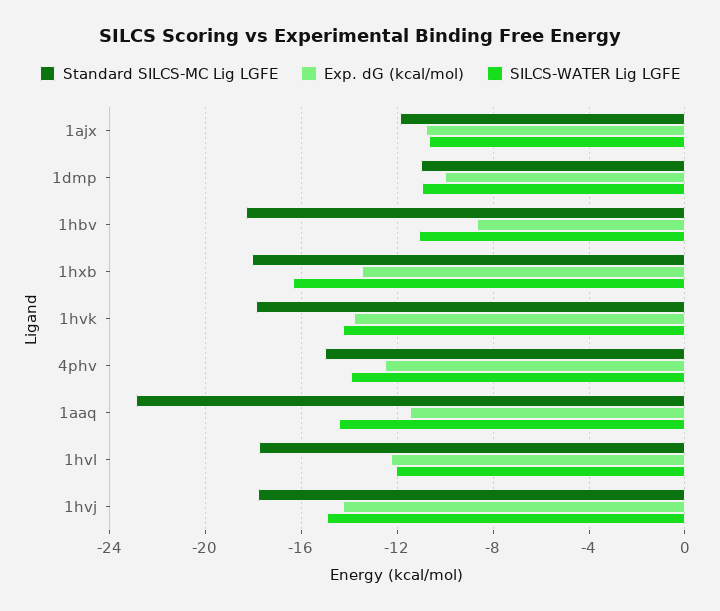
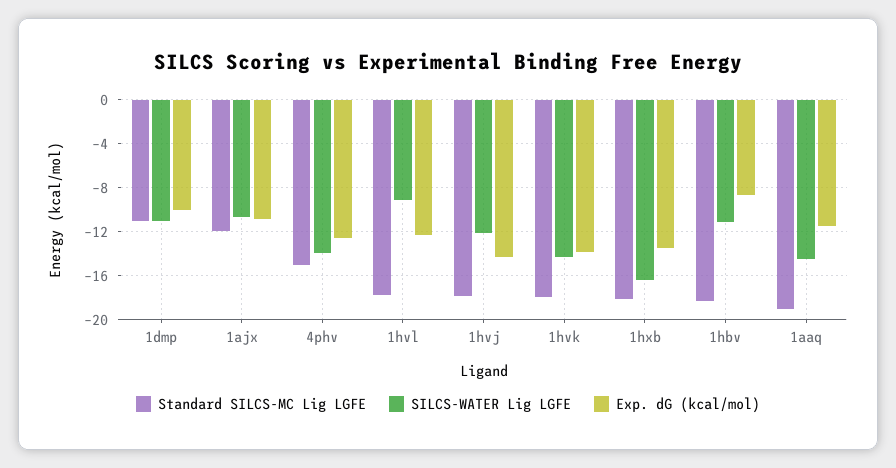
  {
    "Standard SILCS-MC Lig LGFE": {
      "1ajx": -12,
      "1dmp": -11,
      "1hbv": -18.5,
      "1hxb": -18,
      "1hvk": -18,
      "4phv": -15,
-     "1aaq": -23,
+     "1aaq": -19,
      "1hvl": -18,
      "1hvj": -18
    },
    "Exp. dG (kcal/mol)": {
      "1ajx": -11,
      "1dmp": -10,
      "1hbv": -8.5,
      "1hxb": -13.5,
      "1hvk": -14,
      "4phv": -12.5,
      "1aaq": -11.5,
      "1hvl": -12.5,
      "1hvj": -14.5
    },
    "SILCS-WATER Lig LGFE": {
      "1ajx": -10.5,
      "1dmp": -11,
      "1hbv": -11,
      "1hxb": -16.5,
      "1hvk": -14.5,
      "4phv": -14,
      "1aaq": -14.5,
-     "1hvl": -12,
+     "1hvl": -9,
-     "1hvj": -15
+     "1hvj": -12
    }
  }

